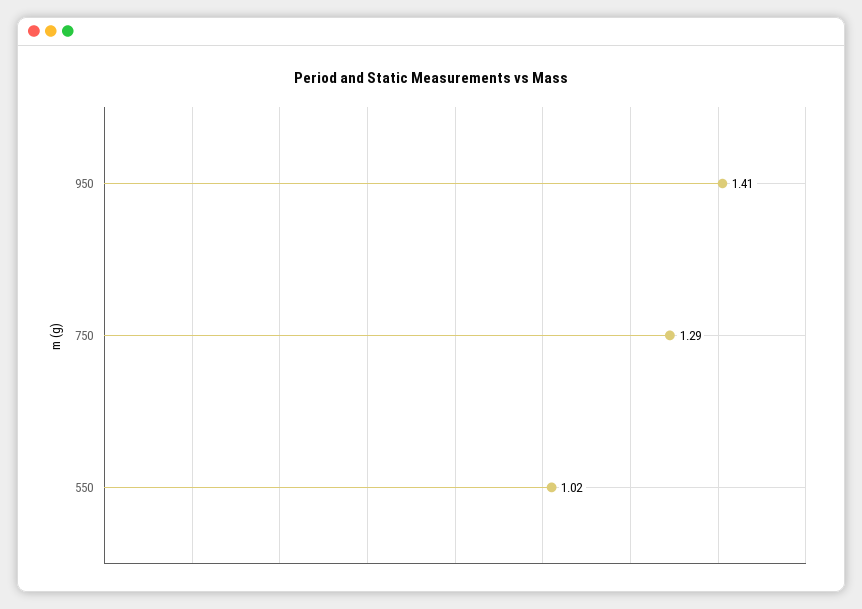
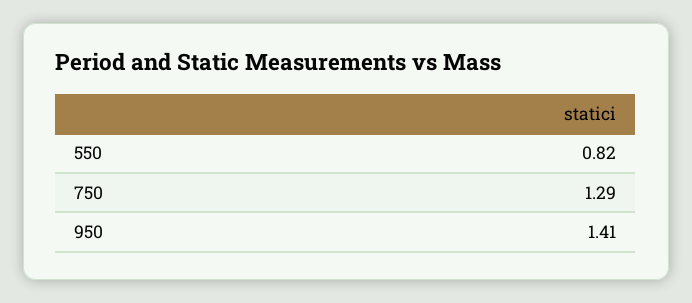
  {
    "950": 1.41,
    "750": 1.29,
-   "550": 1.02
+   "550": 0.82
  }

